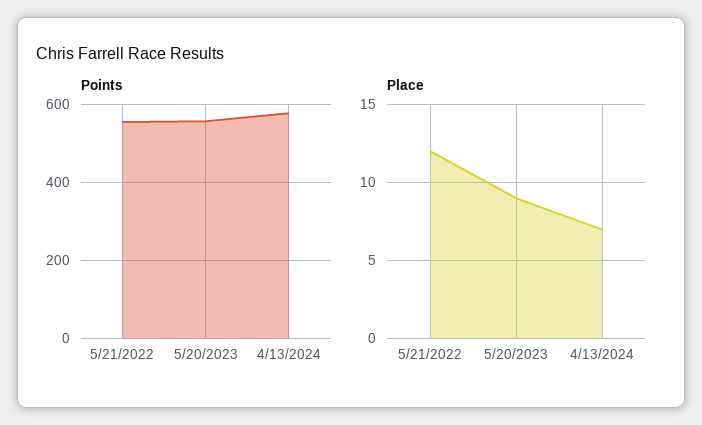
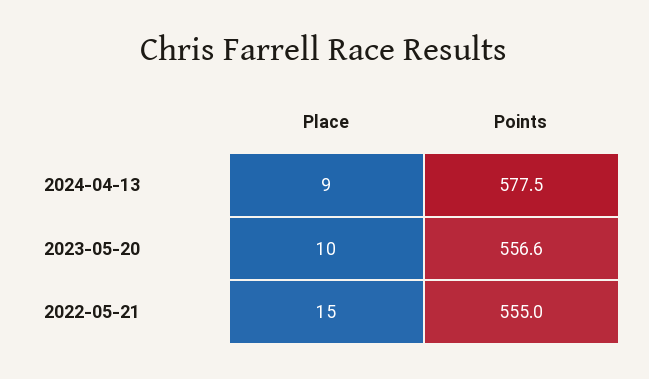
  {
    "Points": {
      "5/21/2022": 555,
      "5/20/2023": 556.6,
      "4/13/2024": 577.5
    },
    "Place": {
-     "5/21/2022": 12,
+     "5/21/2022": 15,
-     "5/20/2023": 9,
+     "5/20/2023": 10,
-     "4/13/2024": 7
+     "4/13/2024": 9
    }
  }

